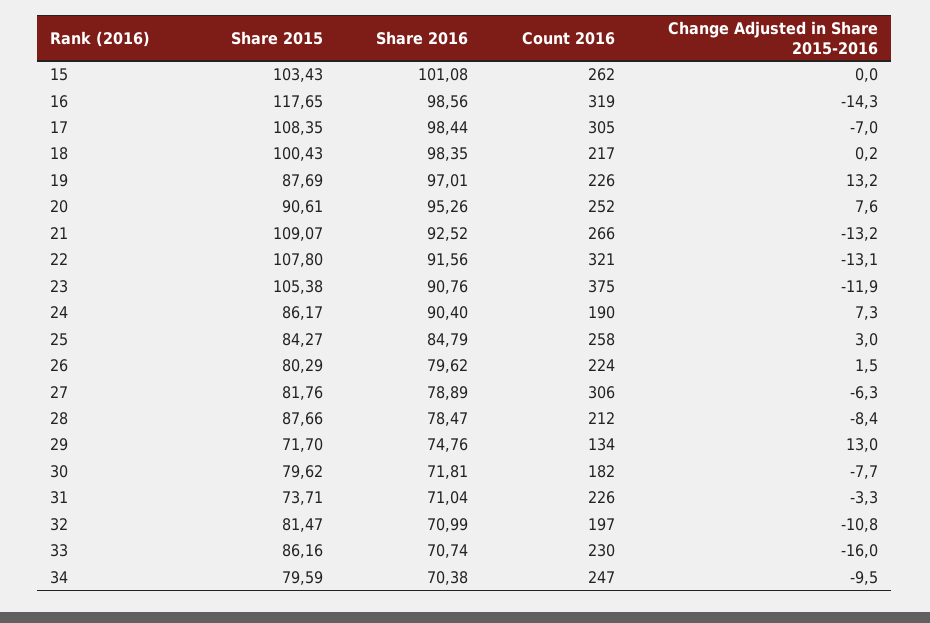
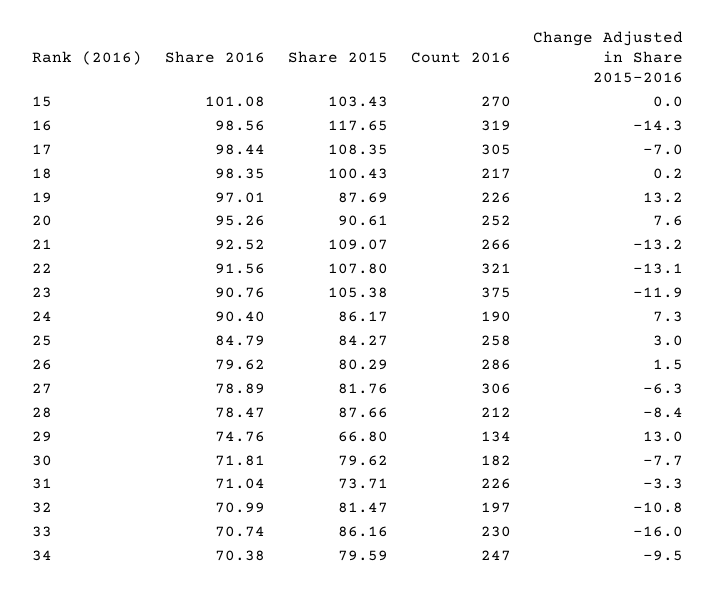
  {
    "Share 2015": {
      "15": 103.43,
      "16": 117.65,
      "17": 108.35,
      "18": 100.43,
      "19": 87.69,
      "20": 90.61,
      "21": 109.07,
      "22": 107.8,
      "23": 105.38,
      "24": 86.17,
      "25": 84.27,
      "26": 80.29,
      "27": 81.76,
      "28": 87.66,
-     "29": 71.7,
+     "29": 66.8,
      "30": 79.62,
      "31": 73.71,
      "32": 81.47,
      "33": 86.16,
      "34": 79.59
    },
    "Share 2016": {
      "15": 101.08,
      "16": 98.56,
      "17": 98.44,
      "18": 98.35,
      "19": 97.01,
      "20": 95.26,
      "21": 92.52,
      "22": 91.56,
      "23": 90.76,
      "24": 90.4,
      "25": 84.79,
      "26": 79.62,
      "27": 78.89,
      "28": 78.47,
      "29": 74.76,
      "30": 71.81,
      "31": 71.04,
      "32": 70.99,
      "33": 70.74,
      "34": 70.38
    },
    "Count 2016": {
-     "15": 262,
+     "15": 270,
      "16": 319,
      "17": 305,
      "18": 217,
      "19": 226,
      "20": 252,
      "21": 266,
      "22": 321,
      "23": 375,
      "24": 190,
      "25": 258,
-     "26": 224,
+     "26": 286,
      "27": 306,
      "28": 212,
      "29": 134,
      "30": 182,
      "31": 226,
      "32": 197,
      "33": 230,
      "34": 247
    },
    "Change Adjusted in Share 2015-2016": {
      "15": 0,
      "16": -14.3,
      "17": -7,
      "18": 0.2,
      "19": 13.2,
      "20": 7.6,
      "21": -13.2,
      "22": -13.1,
      "23": -11.9,
      "24": 7.3,
      "25": 3,
      "26": 1.5,
      "27": -6.3,
      "28": -8.4,
      "29": 13,
      "30": -7.7,
      "31": -3.3,
      "32": -10.8,
      "33": -16,
      "34": -9.5
    }
  }

